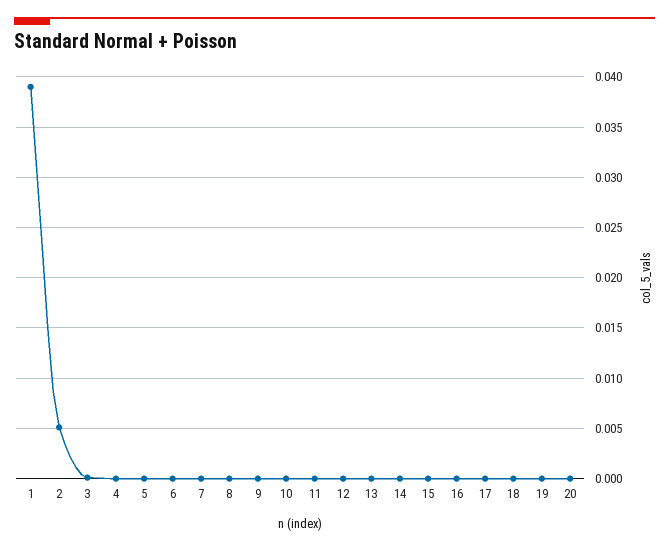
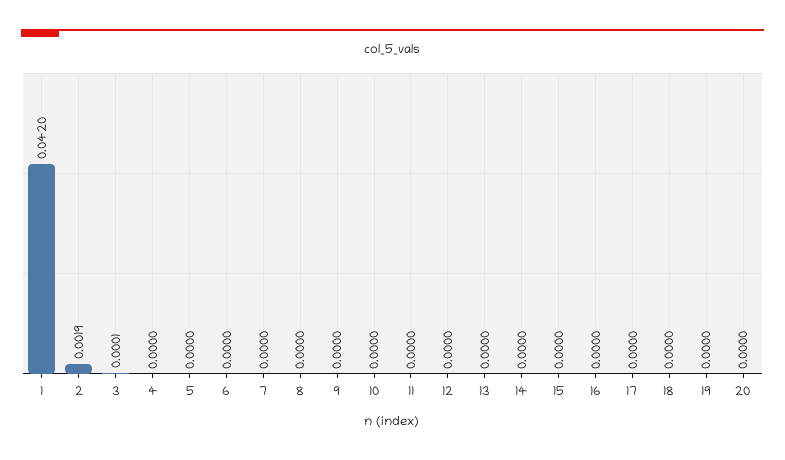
  {
-   "1": 0.039,
+   "1": 0.042,
-   "2": 0.005,
+   "2": 0.0019,
    "3": 0.0001,
    "4": 0,
    "5": 0,
    "6": 0,
    "7": 0,
    "8": 0,
    "9": 0,
    "10": 0,
    "11": 0,
    "12": 0,
    "13": 0,
    "14": 0,
    "15": 0,
    "16": 0,
    "17": 0,
    "18": 0,
    "19": 0,
    "20": 0
  }

